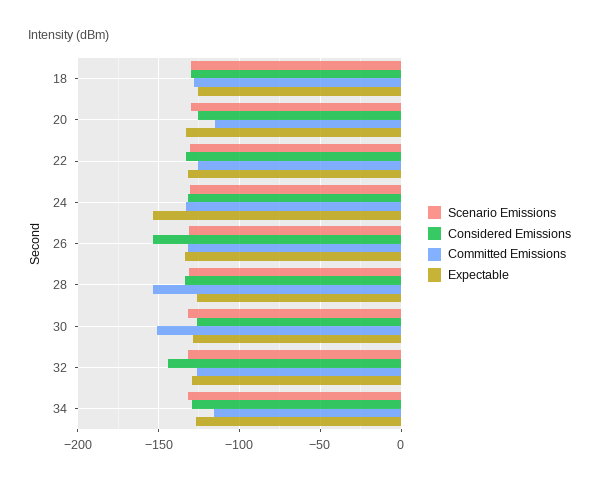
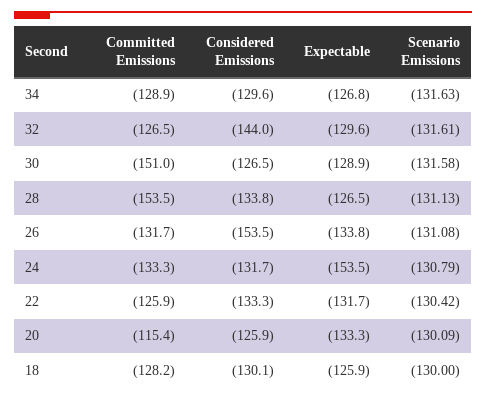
  {
    "Scenario Emissions": {
      "18": -130,
      "20": -130.09,
      "22": -130.42,
      "24": -130.79,
      "26": -131.08,
      "28": -131.13,
      "30": -131.58,
      "32": -131.61,
      "34": -131.63
    },
    "Considered Emissions": {
      "18": -130.1,
      "20": -125.9,
      "22": -133.3,
      "24": -131.7,
      "26": -153.5,
      "28": -133.8,
      "30": -126.5,
      "32": -144,
      "34": -129.6
    },
    "Committed Emissions": {
      "18": -128.2,
      "20": -115.4,
      "22": -125.9,
      "24": -133.3,
      "26": -131.7,
      "28": -153.5,
      "30": -151,
      "32": -126.5,
-     "34": -115
+     "34": -128.9
    },
    "Expectable": {
      "18": -125.9,
      "20": -133.3,
      "22": -131.7,
      "24": -153.5,
      "26": -133.8,
      "28": -126.5,
      "30": -128.9,
      "32": -129.6,
      "34": -126.8
    }
  }

